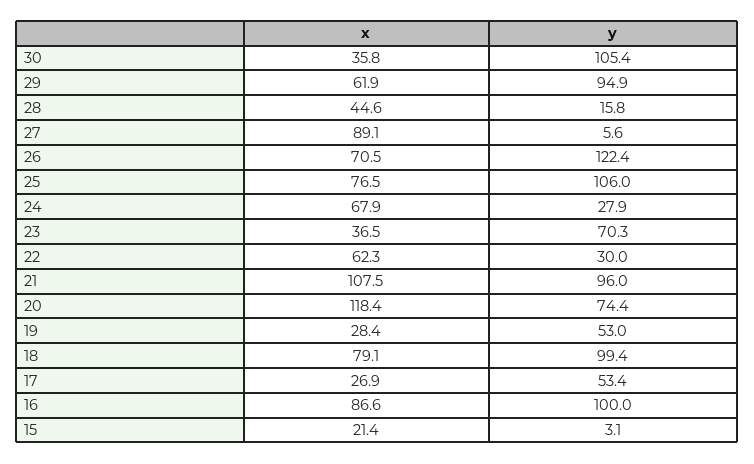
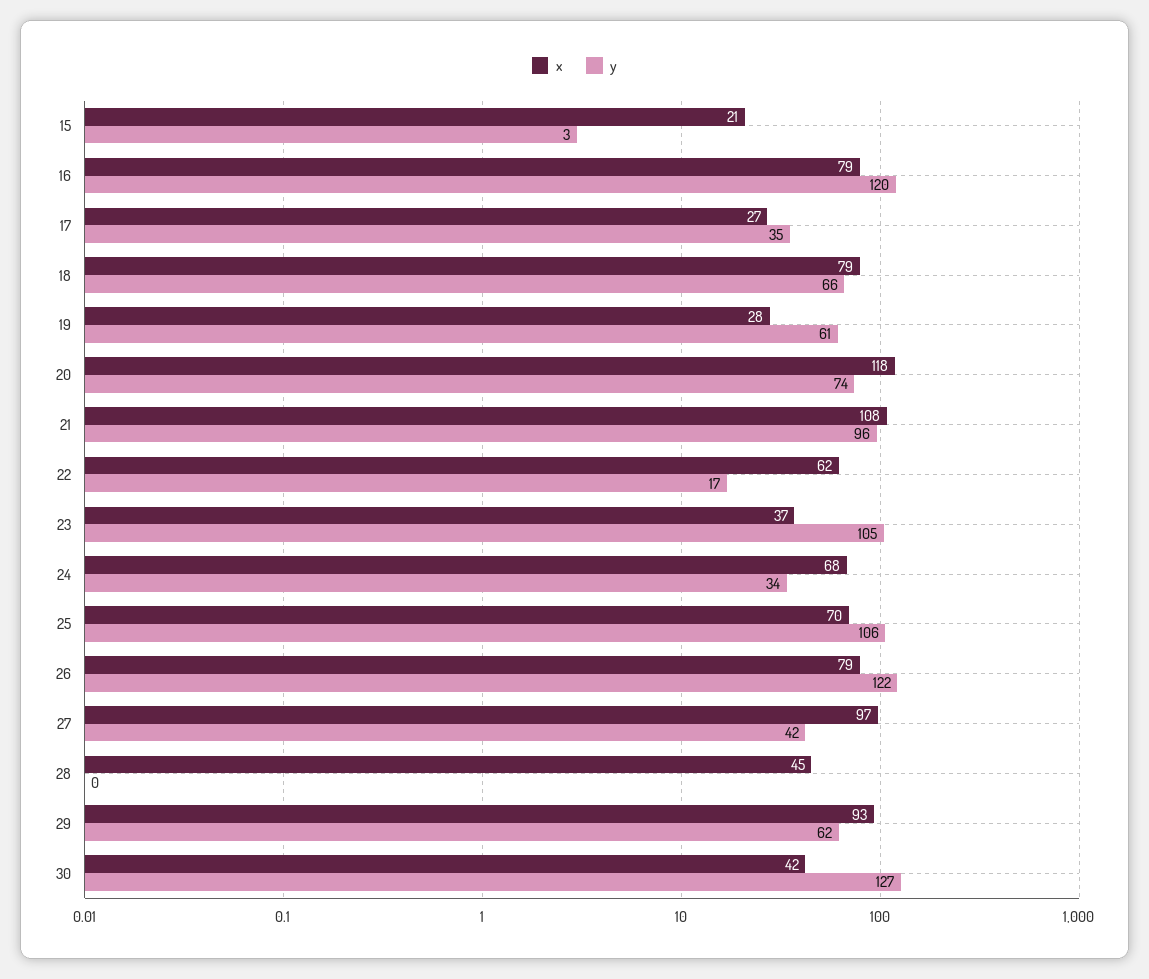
  {
    "x": {
-     "30": 35.8,
+     "30": 42,
-     "29": 61.9,
+     "29": 93,
      "28": 44.6,
-     "27": 89.1,
+     "27": 97,
-     "26": 70.5,
+     "26": 79,
-     "25": 76.5,
+     "25": 70,
      "24": 67.9,
      "23": 36.5,
      "22": 62.3,
      "21": 107.5,
      "20": 118.4,
      "19": 28.4,
      "18": 79.1,
      "17": 26.9,
-     "16": 86.6,
+     "16": 79,
      "15": 21.4
    },
    "y": {
-     "30": 105.4,
+     "30": 127,
-     "29": 94.9,
+     "29": 62,
-     "28": 15.8,
+     "28": 0,
-     "27": 5.6,
+     "27": 42,
      "26": 122.4,
      "25": 106,
-     "24": 27.9,
+     "24": 34,
-     "23": 70.3,
+     "23": 105,
-     "22": 30,
+     "22": 17,
      "21": 96,
      "20": 74.4,
-     "19": 53,
+     "19": 61,
-     "18": 99.4,
+     "18": 66,
-     "17": 53.4,
+     "17": 35,
-     "16": 100,
+     "16": 120,
      "15": 3.1
    }
  }

